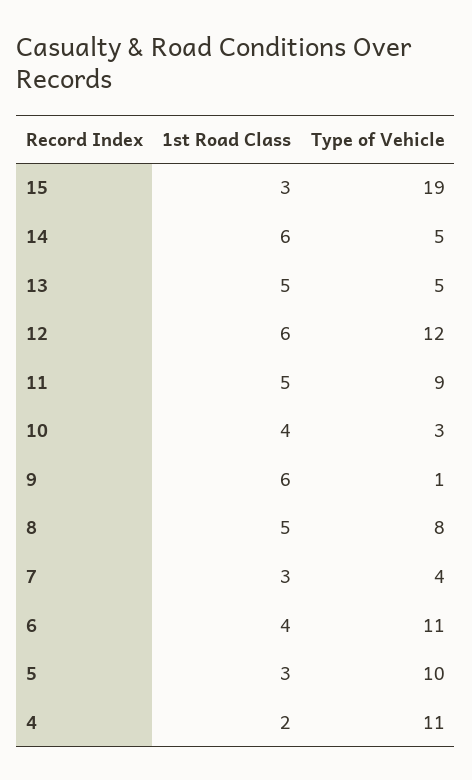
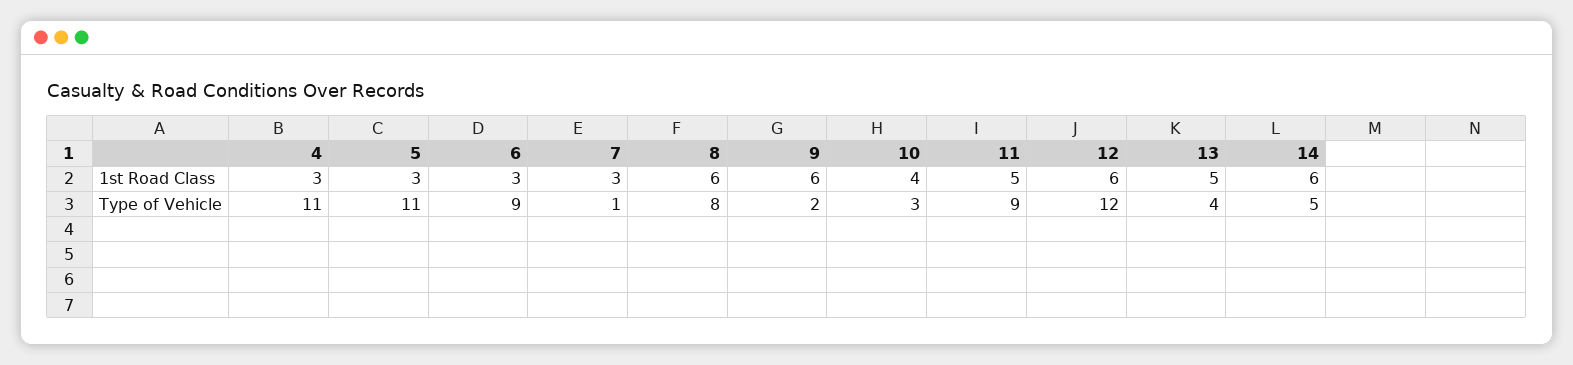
  {
    "1st Road Class": {
-     "15": 3,
      "14": 6,
      "13": 5,
      "12": 6,
      "11": 5,
      "10": 4,
      "9": 6,
-     "8": 5,
+     "8": 6,
      "7": 3,
-     "6": 4,
+     "6": 3,
      "5": 3,
-     "4": 2
+     "4": 3
    },
    "Type of Vehicle": {
-     "15": 19,
      "14": 5,
-     "13": 5,
+     "13": 4,
      "12": 12,
      "11": 9,
      "10": 3,
-     "9": 1,
+     "9": 2,
      "8": 8,
-     "7": 4,
+     "7": 1,
-     "6": 11,
+     "6": 9,
-     "5": 10,
+     "5": 11,
      "4": 11
    }
  }

